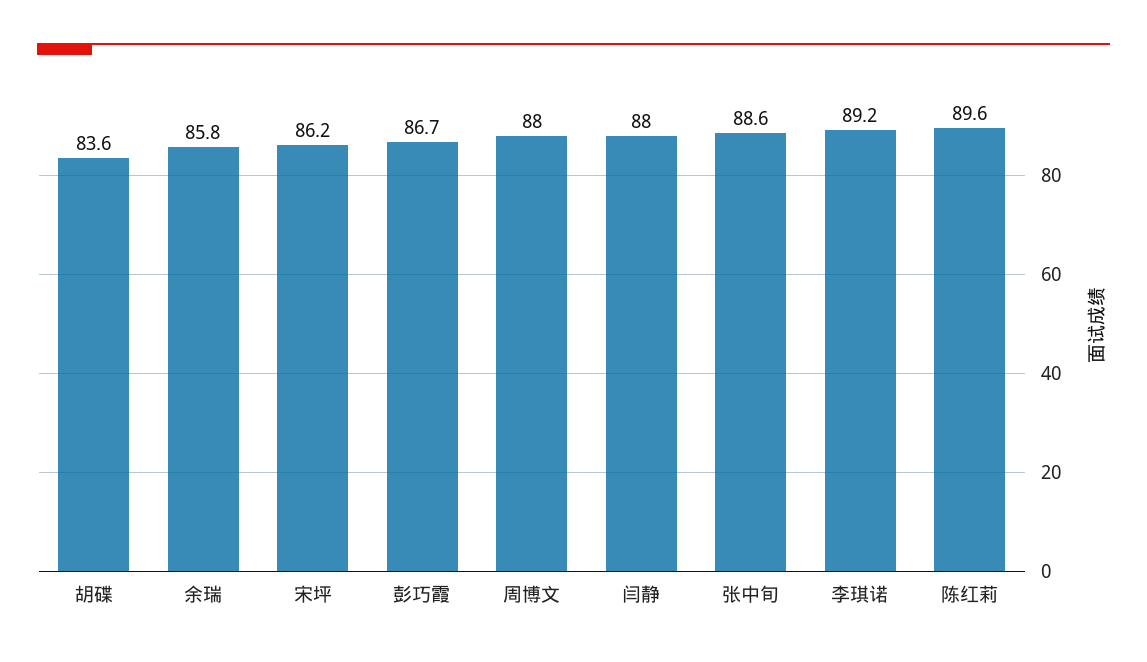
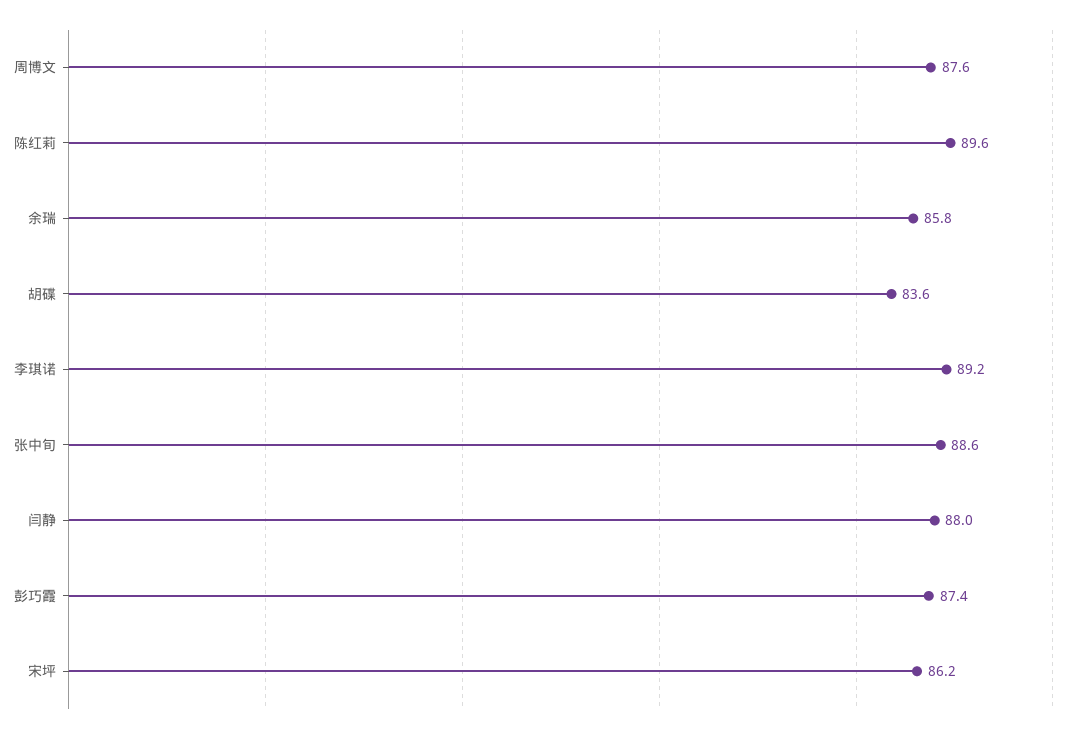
  {
    "胡碟": 83.6,
    "余瑞": 85.8,
    "宋坪": 86.2,
-   "彭巧霞": 86.7,
+   "彭巧霞": 87.4,
-   "周博文": 88,
+   "周博文": 87.6,
    "闫静": 88,
    "张中旬": 88.6,
    "李琪诺": 89.2,
    "陈红莉": 89.6
  }

